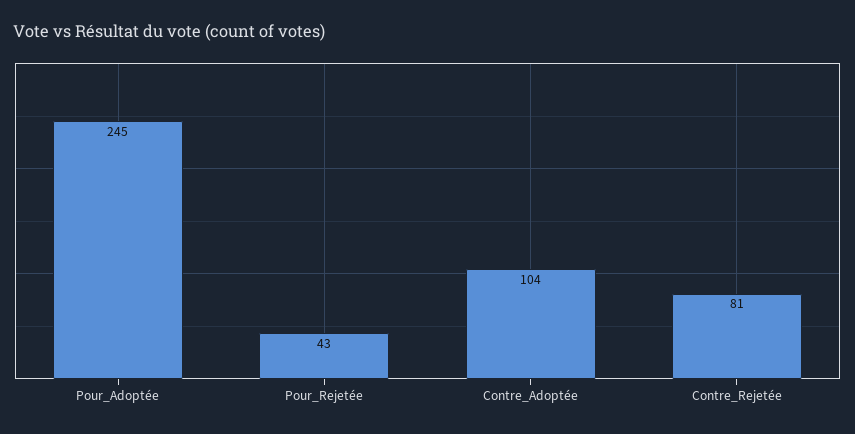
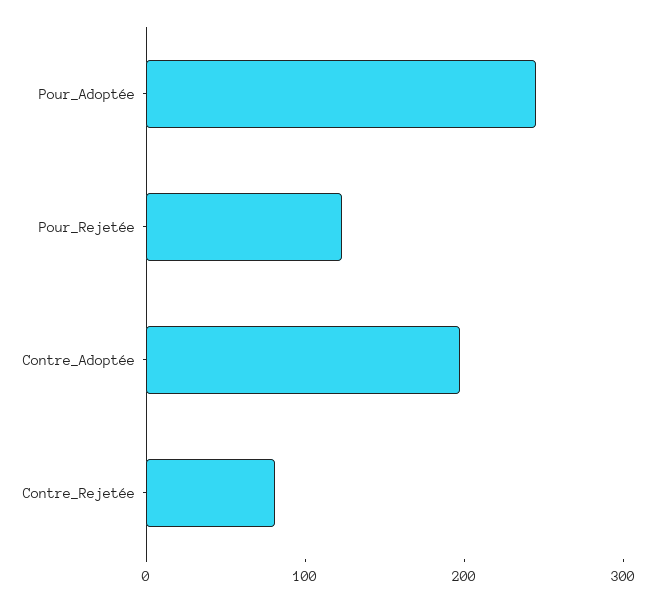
  {
    "Pour_Adoptée": 245,
-   "Pour_Rejetée": 43,
+   "Pour_Rejetée": 120,
-   "Contre_Adoptée": 104,
+   "Contre_Adoptée": 200,
    "Contre_Rejetée": 81
  }

